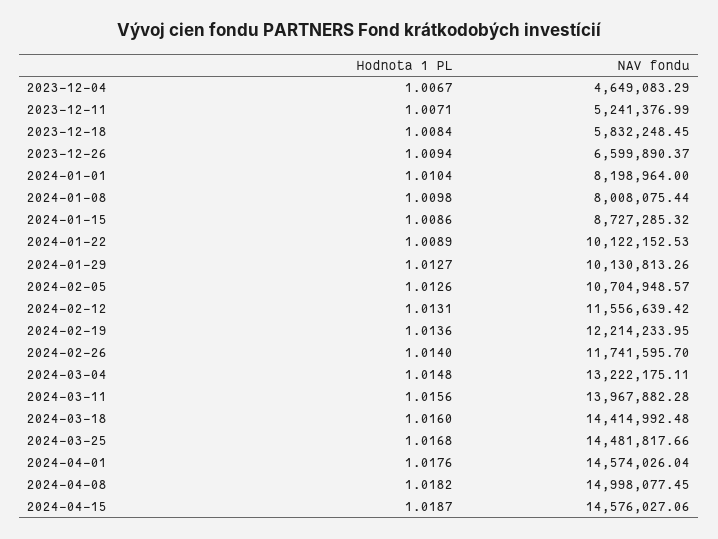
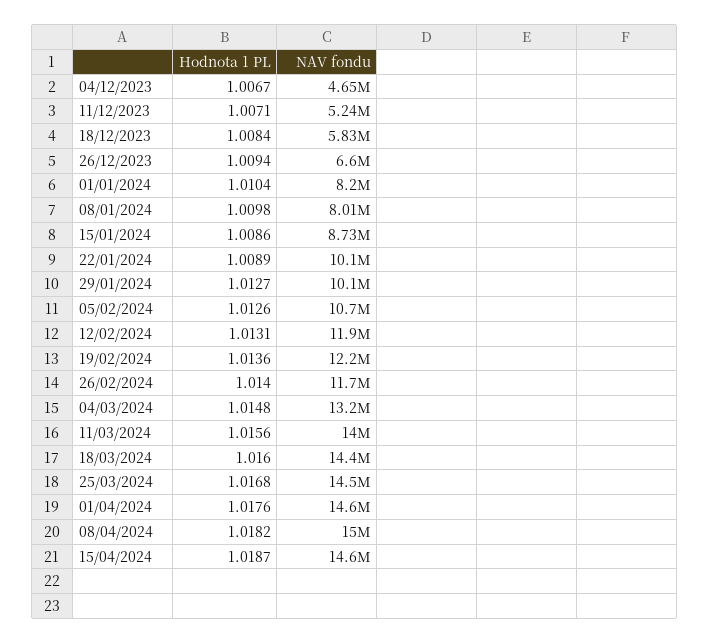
  {
    "Hodnota 1 PL": {
      "2023-12-04": 1.0067,
      "2023-12-11": 1.0071,
      "2023-12-18": 1.0084,
      "2023-12-26": 1.0094,
      "2024-01-01": 1.0104,
      "2024-01-08": 1.0098,
      "2024-01-15": 1.0086,
      "2024-01-22": 1.0089,
      "2024-01-29": 1.0127,
      "2024-02-05": 1.0126,
      "2024-02-12": 1.0131,
      "2024-02-19": 1.0136,
      "2024-02-26": 1.014,
      "2024-03-04": 1.0148,
      "2024-03-11": 1.0156,
      "2024-03-18": 1.016,
      "2024-03-25": 1.0168,
      "2024-04-01": 1.0176,
      "2024-04-08": 1.0182,
      "2024-04-15": 1.0187
    },
    "NAV fondu": {
      "2023-12-04": 4649083.29,
      "2023-12-11": 5241376.99,
      "2023-12-18": 5832248.45,
      "2023-12-26": 6599890.37,
      "2024-01-01": 8198964,
      "2024-01-08": 8008075.44,
      "2024-01-15": 8727285.32,
      "2024-01-22": 10122152.53,
      "2024-01-29": 10130813.26,
      "2024-02-05": 10704948.57,
-     "2024-02-12": 11556639.42,
+     "2024-02-12": 11900000,
      "2024-02-19": 12214233.95,
      "2024-02-26": 11741595.7,
      "2024-03-04": 13222175.11,
      "2024-03-11": 13967882.28,
      "2024-03-18": 14414992.48,
      "2024-03-25": 14481817.66,
      "2024-04-01": 14574026.04,
      "2024-04-08": 14998077.45,
      "2024-04-15": 14576027.06
    }
  }

